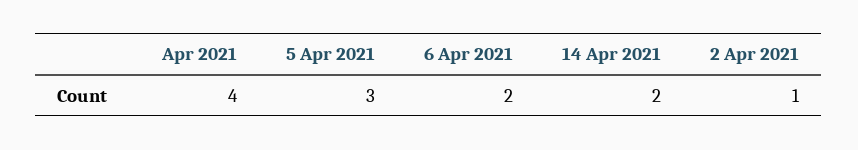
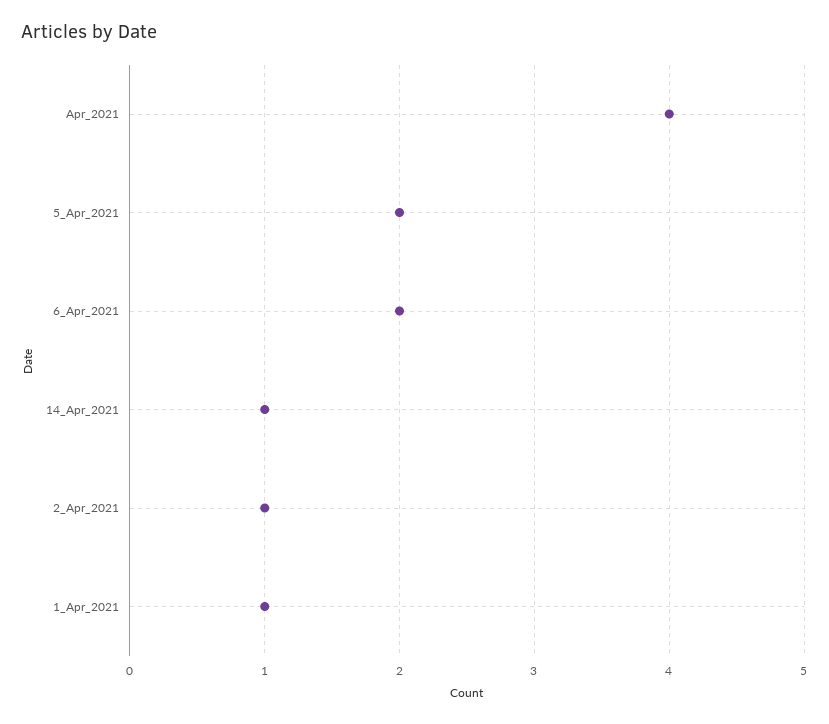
  {
    "Apr 2021": 4,
-   "5 Apr 2021": 3,
+   "5 Apr 2021": 2,
    "6 Apr 2021": 2,
-   "14 Apr 2021": 2,
+   "14 Apr 2021": 1,
-   "2 Apr 2021": 1
+   "2 Apr 2021": 1,
+   "1_Apr_2021": 1
  }

